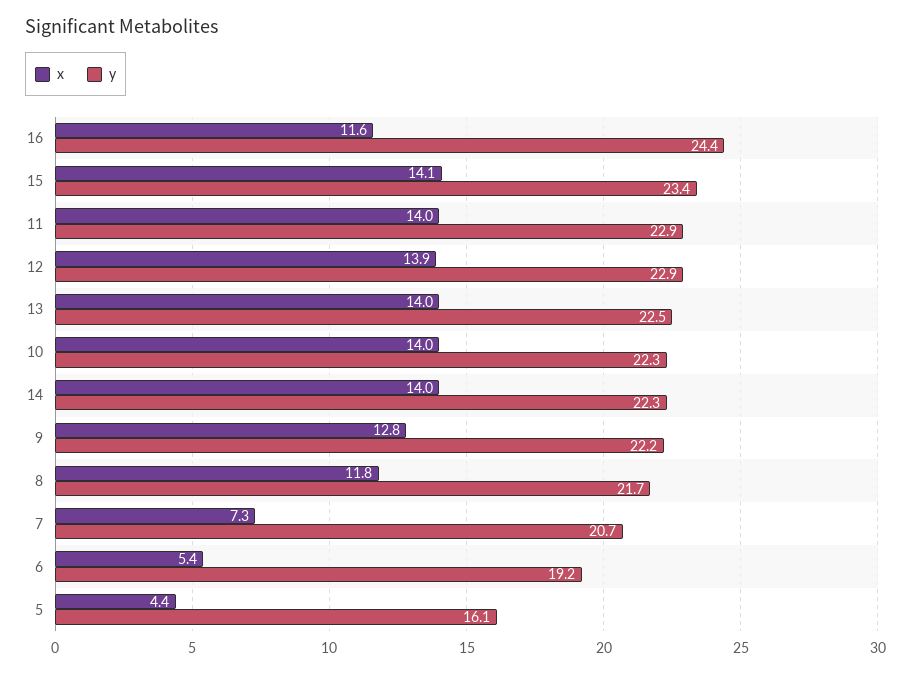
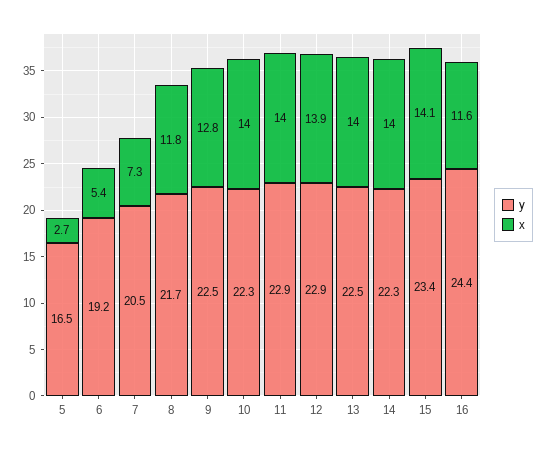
  {
    "x": {
      "16": 11.6,
      "15": 14.1,
      "11": 14,
      "12": 13.9,
      "13": 14,
      "10": 14,
      "14": 14,
      "9": 12.8,
      "8": 11.8,
      "7": 7.3,
      "6": 5.4,
-     "5": 4.4
+     "5": 2.7
    },
    "y": {
      "16": 24.4,
      "15": 23.4,
      "11": 22.9,
      "12": 22.9,
      "13": 22.5,
      "10": 22.3,
      "14": 22.3,
-     "9": 22.2,
+     "9": 22.5,
      "8": 21.7,
-     "7": 20.7,
+     "7": 20.5,
      "6": 19.2,
-     "5": 16.1
+     "5": 16.5
    }
  }

